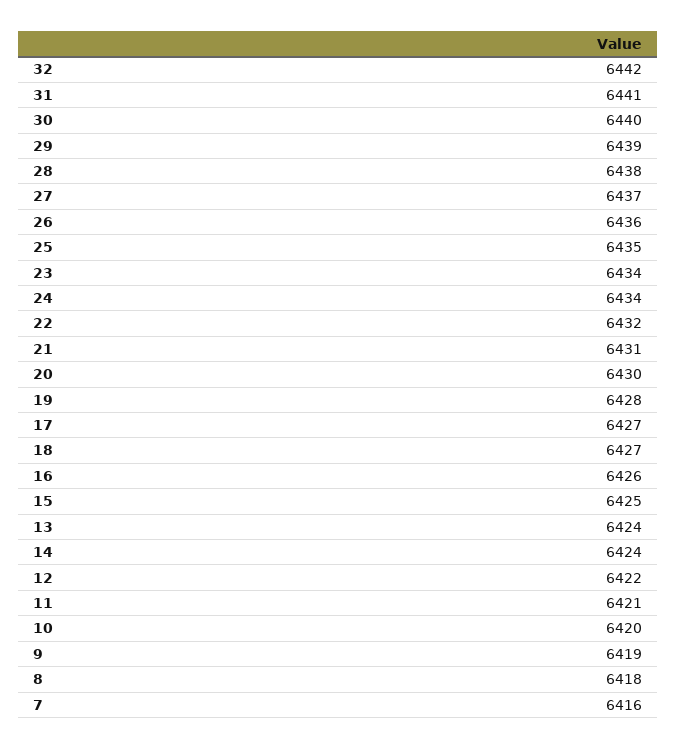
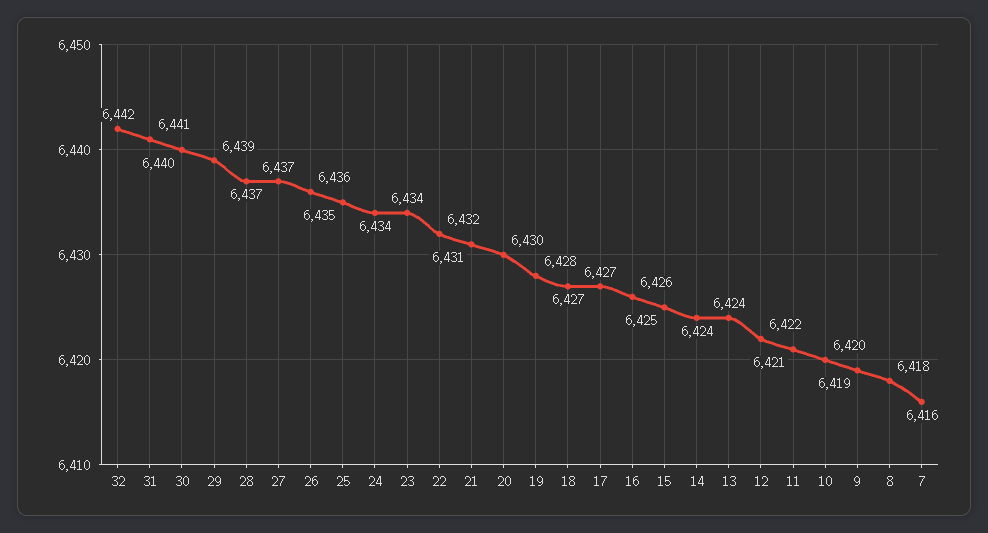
  {
    "32": 6442,
    "31": 6441,
    "30": 6440,
    "29": 6439,
-   "28": 6438,
+   "28": 6437,
    "27": 6437,
    "26": 6436,
    "25": 6435,
    "23": 6434,
    "24": 6434,
    "22": 6432,
    "21": 6431,
    "20": 6430,
    "19": 6428,
    "17": 6427,
    "18": 6427,
    "16": 6426,
    "15": 6425,
    "13": 6424,
    "14": 6424,
    "12": 6422,
    "11": 6421,
    "10": 6420,
    "9": 6419,
    "8": 6418,
    "7": 6416
  }

